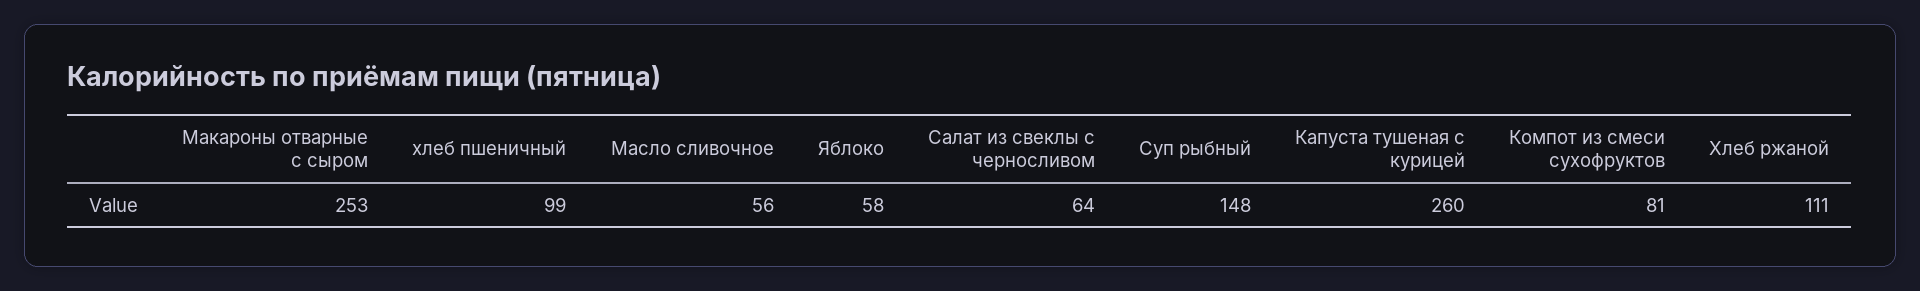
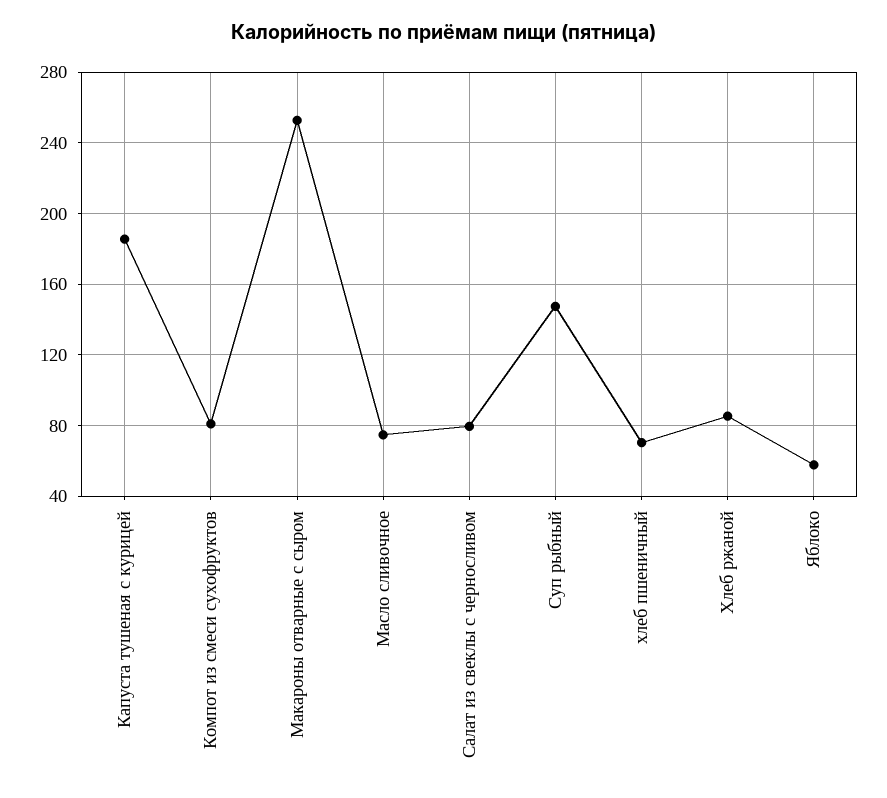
  {
    "Макароны отварные с сыром": 253,
-   "хлеб пшеничный": 99,
+   "хлеб пшеничный": 70,
-   "Масло сливочное": 56,
+   "Масло сливочное": 75,
    "Яблоко": 58,
-   "Салат из свеклы с черносливом": 64,
+   "Салат из свеклы с черносливом": 80,
    "Суп рыбный": 148,
-   "Капуста тушеная с курицей": 260,
+   "Капуста тушеная с курицей": 185,
    "Компот из смеси сухофруктов": 81,
-   "Хлеб ржаной": 111
+   "Хлеб ржаной": 85
  }

